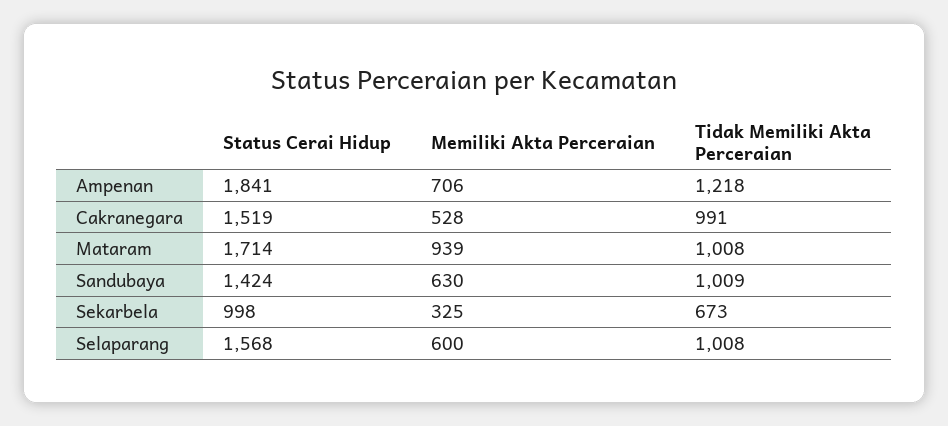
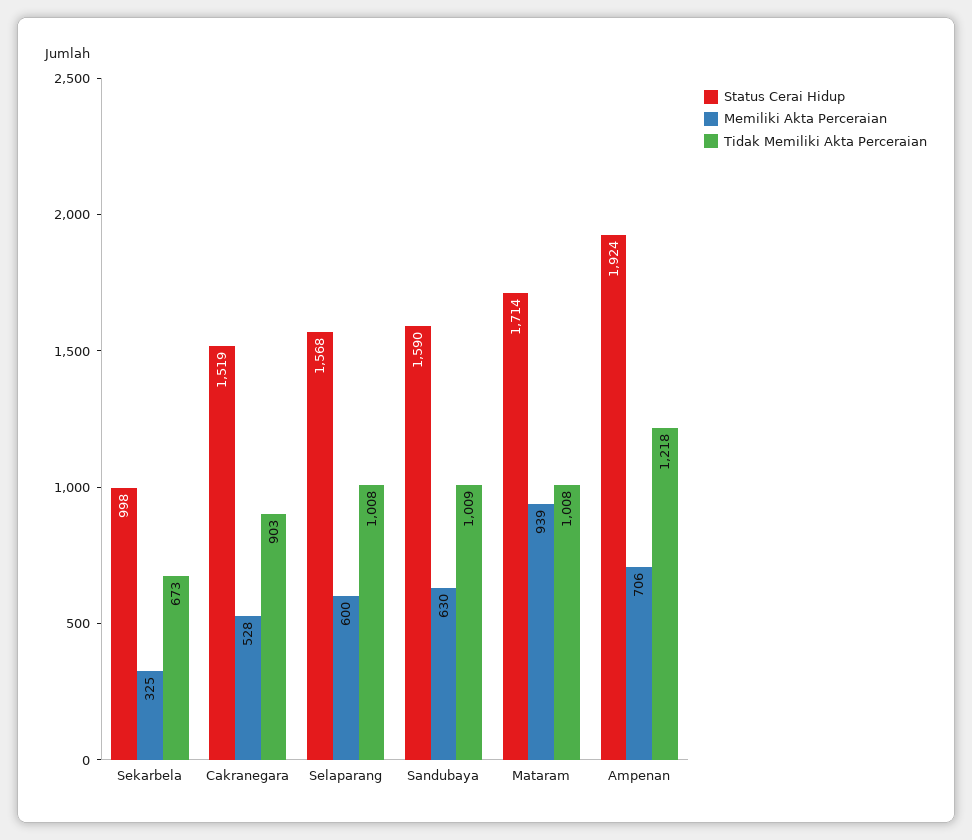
  {
    "Status Cerai Hidup": {
-     "Ampenan": 1841,
+     "Ampenan": 1924,
      "Cakranegara": 1519,
      "Mataram": 1714,
-     "Sandubaya": 1424,
+     "Sandubaya": 1590,
      "Sekarbela": 998,
      "Selaparang": 1568
    },
    "Memiliki Akta Perceraian": {
      "Ampenan": 706,
      "Cakranegara": 528,
      "Mataram": 939,
      "Sandubaya": 630,
      "Sekarbela": 325,
      "Selaparang": 600
    },
    "Tidak Memiliki Akta Perceraian": {
      "Ampenan": 1218,
-     "Cakranegara": 991,
+     "Cakranegara": 903,
      "Mataram": 1008,
      "Sandubaya": 1009,
      "Sekarbela": 673,
      "Selaparang": 1008
    }
  }

